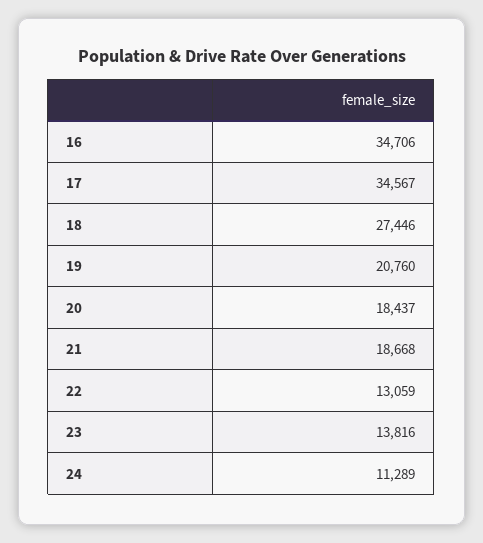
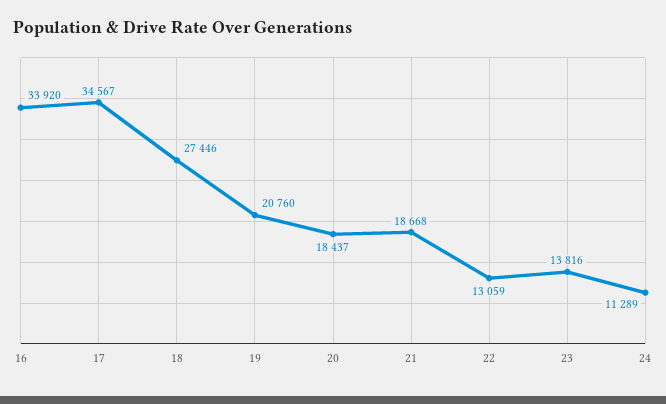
  {
-   "16": 34706,
+   "16": 33920,
    "17": 34567,
    "18": 27446,
    "19": 20760,
    "20": 18437,
    "21": 18668,
    "22": 13059,
    "23": 13816,
    "24": 11289
  }

